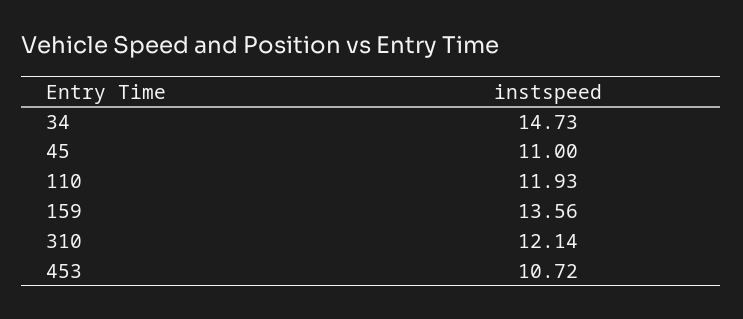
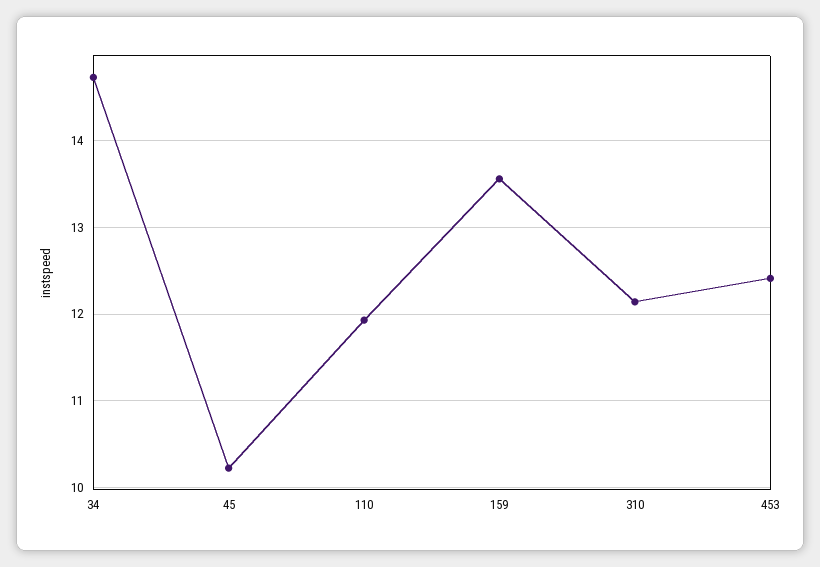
  {
    "34": 14.73,
-   "45": 11,
+   "45": 10.2,
    "110": 11.93,
    "159": 13.56,
    "310": 12.14,
-   "453": 10.72
+   "453": 12.4
  }

